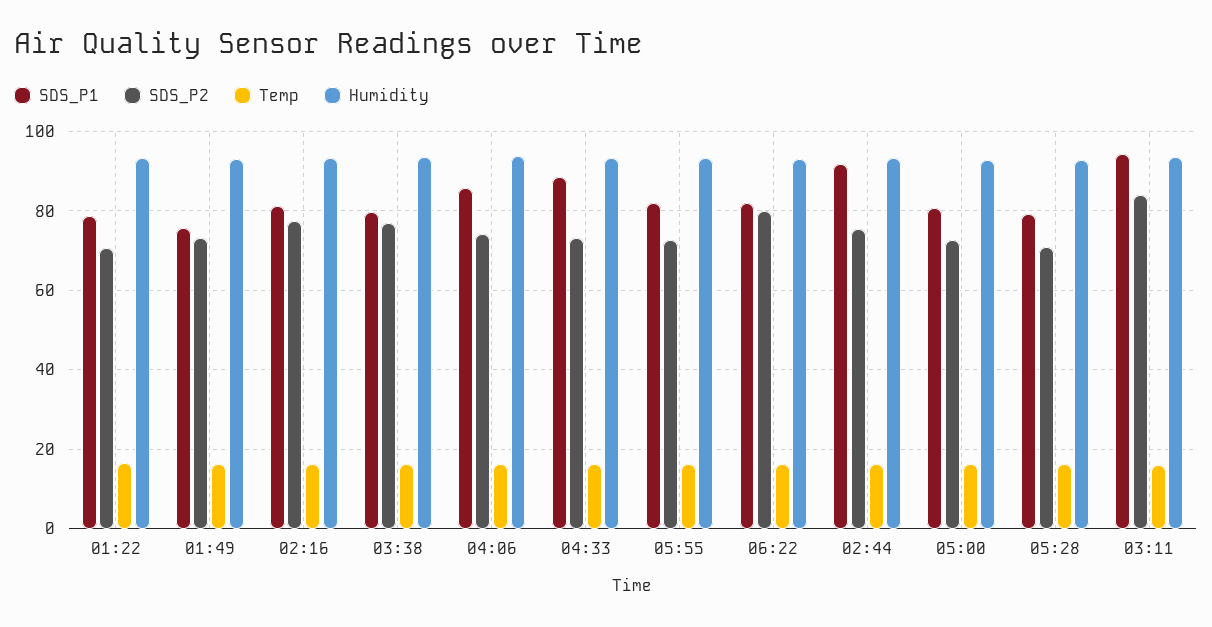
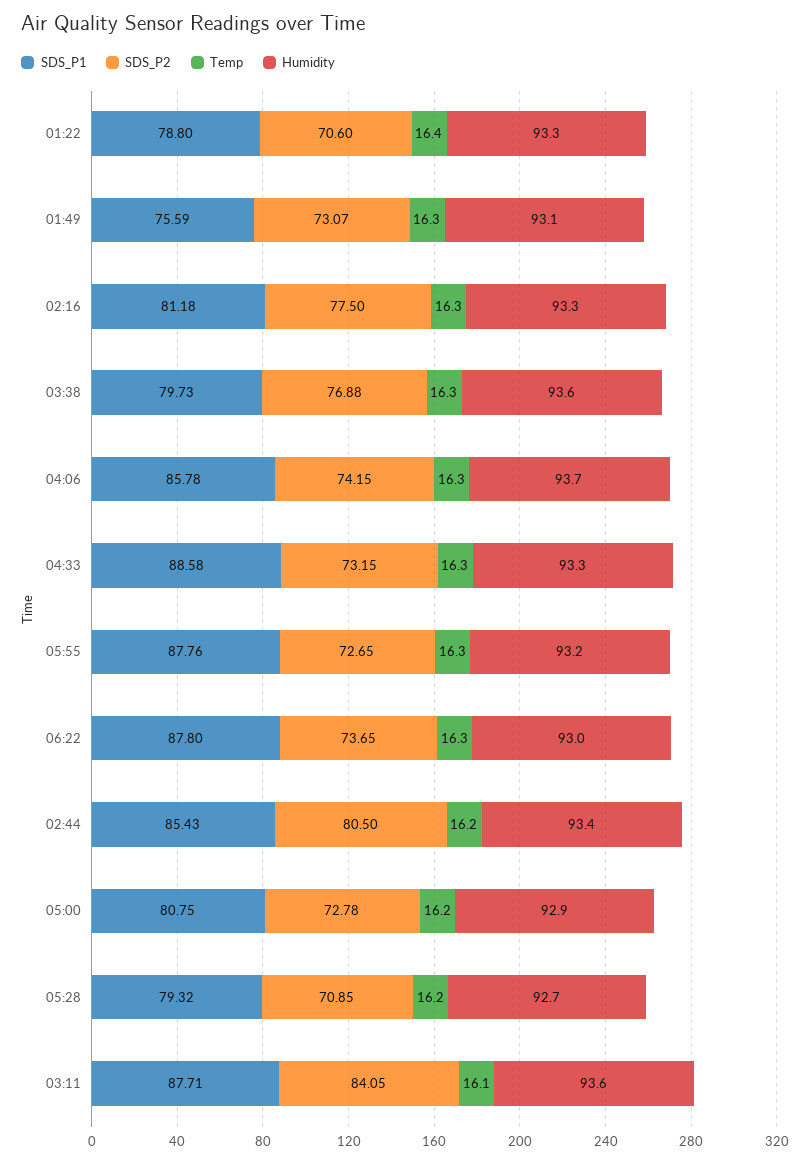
  {
    "SDS_P1": {
      "01:22": 78.8,
      "01:49": 75.59,
      "02:16": 81.18,
      "03:38": 79.73,
      "04:06": 85.78,
      "04:33": 88.58,
-     "05:55": 82,
+     "05:55": 87.76,
-     "06:22": 82,
+     "06:22": 87.8,
-     "02:44": 92,
+     "02:44": 85.43,
      "05:00": 80.75,
      "05:28": 79.32,
-     "03:11": 94
+     "03:11": 87.71
    },
    "SDS_P2": {
      "01:22": 70.6,
      "01:49": 73.07,
      "02:16": 77.5,
      "03:38": 76.88,
      "04:06": 74.15,
      "04:33": 73.15,
      "05:55": 72.65,
-     "06:22": 80,
+     "06:22": 73.65,
-     "02:44": 76,
+     "02:44": 80.5,
      "05:00": 72.78,
      "05:28": 70.85,
      "03:11": 84.05
    },
    "Temp": {
      "01:22": 16.4,
      "01:49": 16.3,
      "02:16": 16.3,
      "03:38": 16.3,
      "04:06": 16.3,
      "04:33": 16.3,
      "05:55": 16.3,
      "06:22": 16.3,
      "02:44": 16.2,
      "05:00": 16.2,
      "05:28": 16.2,
      "03:11": 16.1
    },
    "Humidity": {
      "01:22": 93.3,
      "01:49": 93.1,
      "02:16": 93.3,
      "03:38": 93.6,
      "04:06": 93.7,
      "04:33": 93.3,
      "05:55": 93.2,
      "06:22": 93,
      "02:44": 93.4,
      "05:00": 92.9,
      "05:28": 92.7,
      "03:11": 93.6
    }
  }

